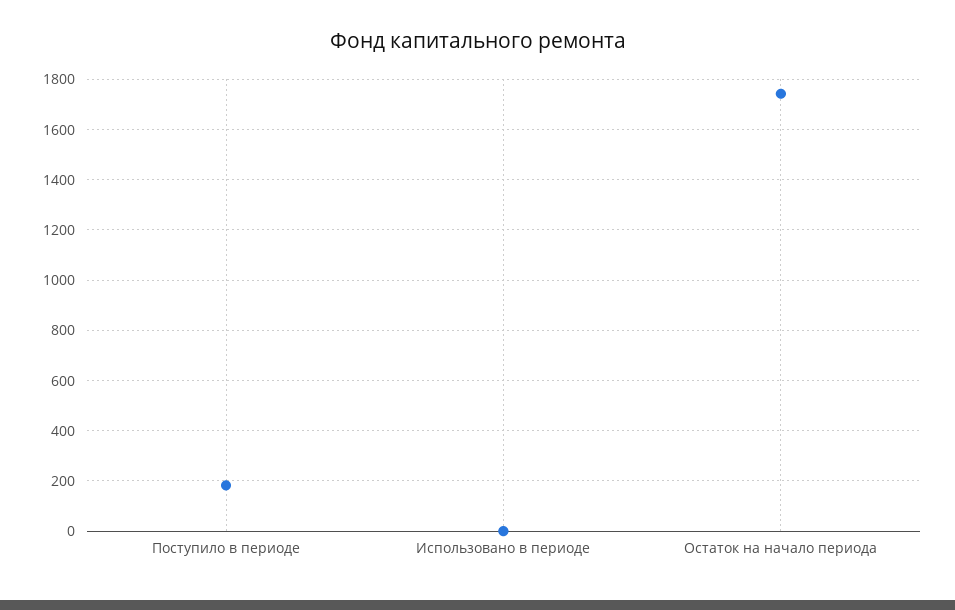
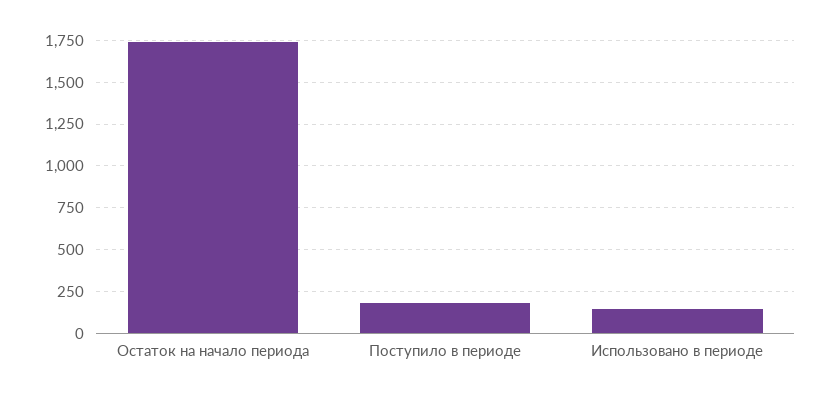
  {
    "Поступило в периоде": 175,
-   "Использовано в периоде": 0,
+   "Использовано в периоде": 150,
    "Остаток на начало периода": 1750
  }

